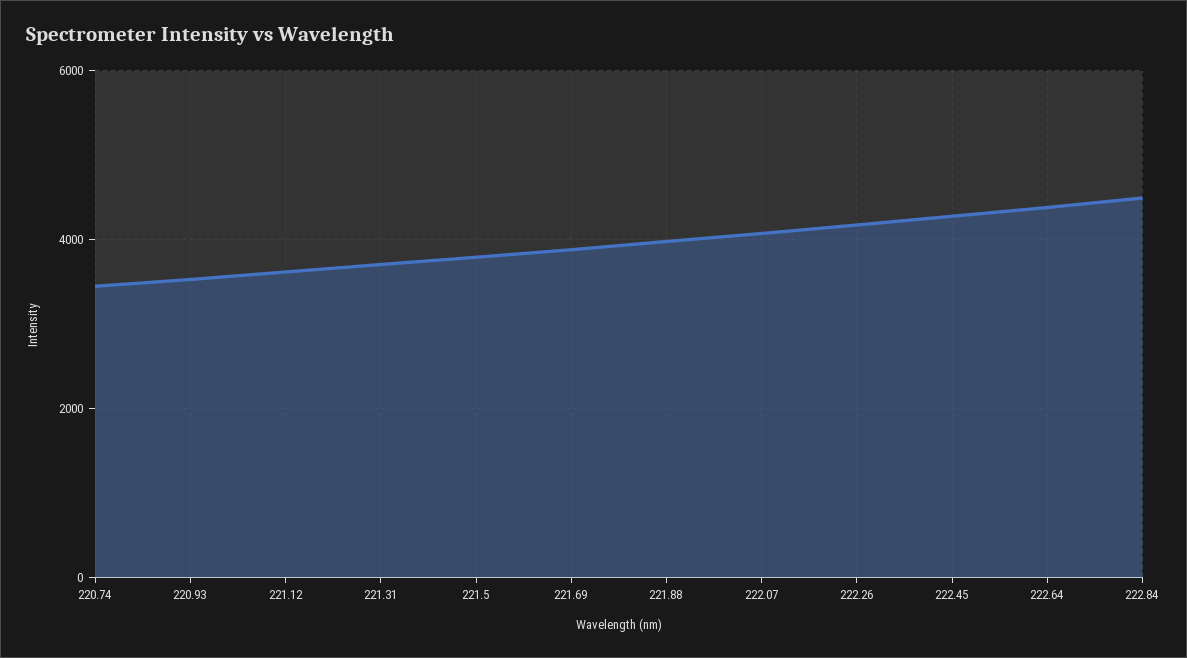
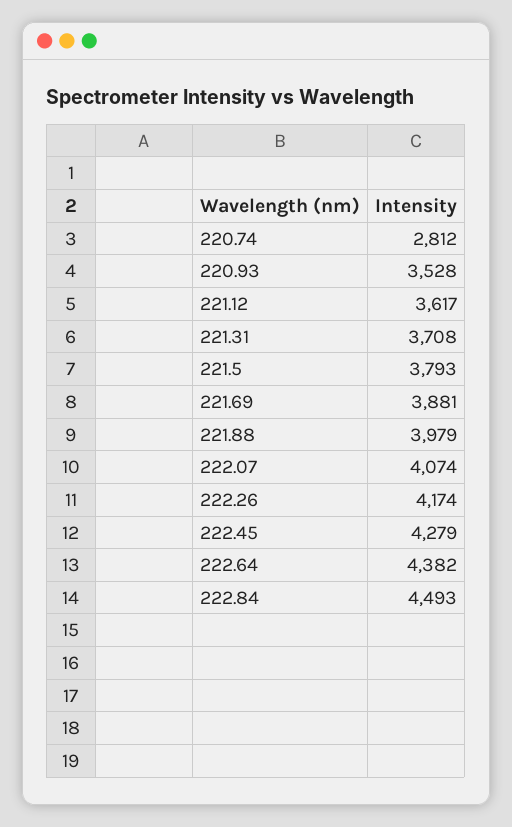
  {
-   "220.74": 3400,
+   "220.74": 2812,
    "220.93": 3528,
    "221.12": 3617,
    "221.31": 3708,
    "221.5": 3793,
    "221.69": 3881,
    "221.88": 3979,
    "222.07": 4074,
    "222.26": 4174,
    "222.45": 4279,
    "222.64": 4382,
    "222.84": 4493
  }

